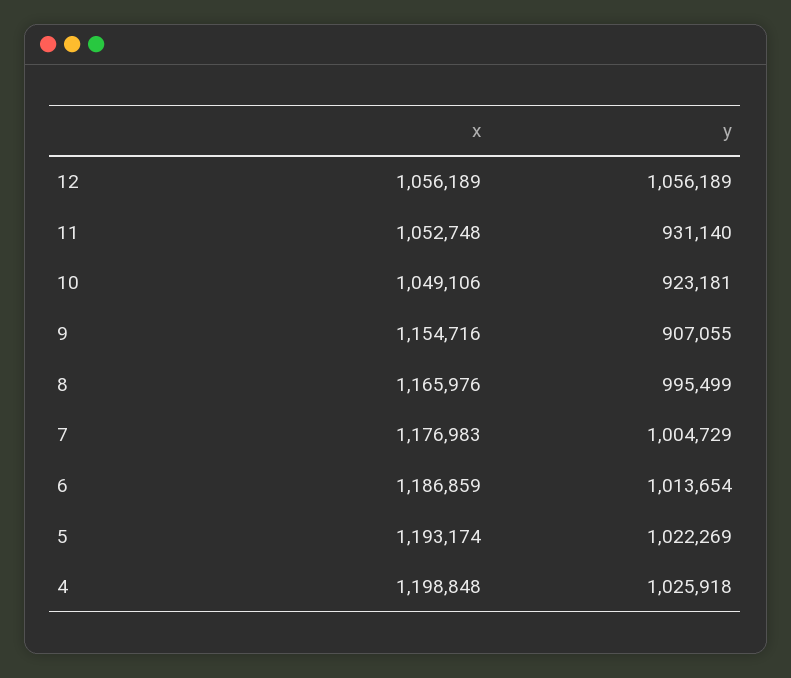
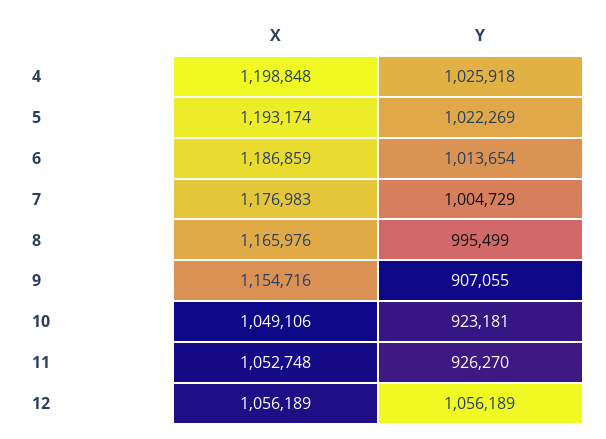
  {
    "x": {
      "12": 1056189,
      "11": 1052748,
      "10": 1049106,
      "9": 1154716,
      "8": 1165976,
      "7": 1176983,
      "6": 1186859,
      "5": 1193174,
      "4": 1198848
    },
    "y": {
      "12": 1056189,
-     "11": 931140,
+     "11": 926270,
      "10": 923181,
      "9": 907055,
      "8": 995499,
      "7": 1004729,
      "6": 1013654,
      "5": 1022269,
      "4": 1025918
    }
  }

